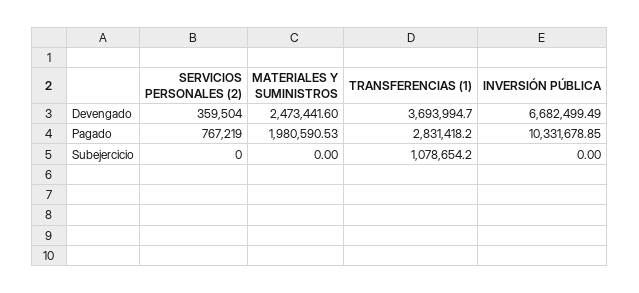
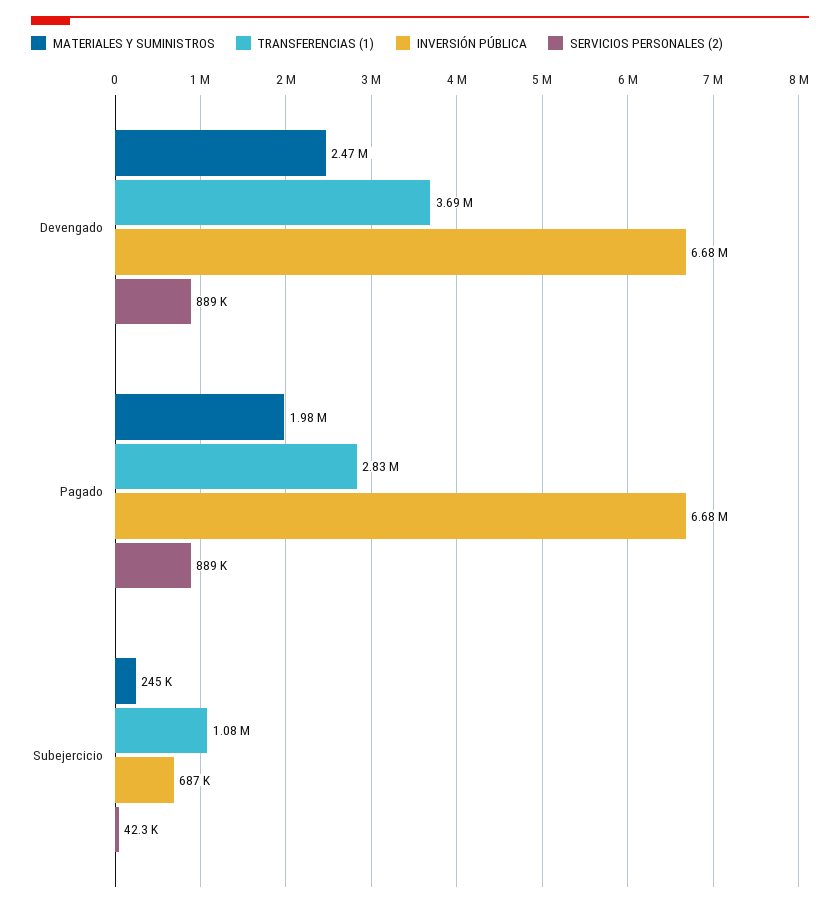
  {
    "SERVICIOS PERSONALES (2)": {
-     "Devengado": 359504,
+     "Devengado": 889000,
-     "Pagado": 767219,
+     "Pagado": 889000,
-     "Subejercicio": 0
+     "Subejercicio": 42300
    },
    "MATERIALES Y SUMINISTROS": {
      "Devengado": 2473441.6,
      "Pagado": 1980590.53,
-     "Subejercicio": 0
+     "Subejercicio": 245000
    },
    "TRANSFERENCIAS (1)": {
      "Devengado": 3693994.7,
      "Pagado": 2831418.2,
      "Subejercicio": 1078654.2
    },
    "INVERSIÓN PÚBLICA": {
      "Devengado": 6682499.49,
-     "Pagado": 10331678.85,
+     "Pagado": 6680000,
-     "Subejercicio": 0
+     "Subejercicio": 687000
    }
  }

